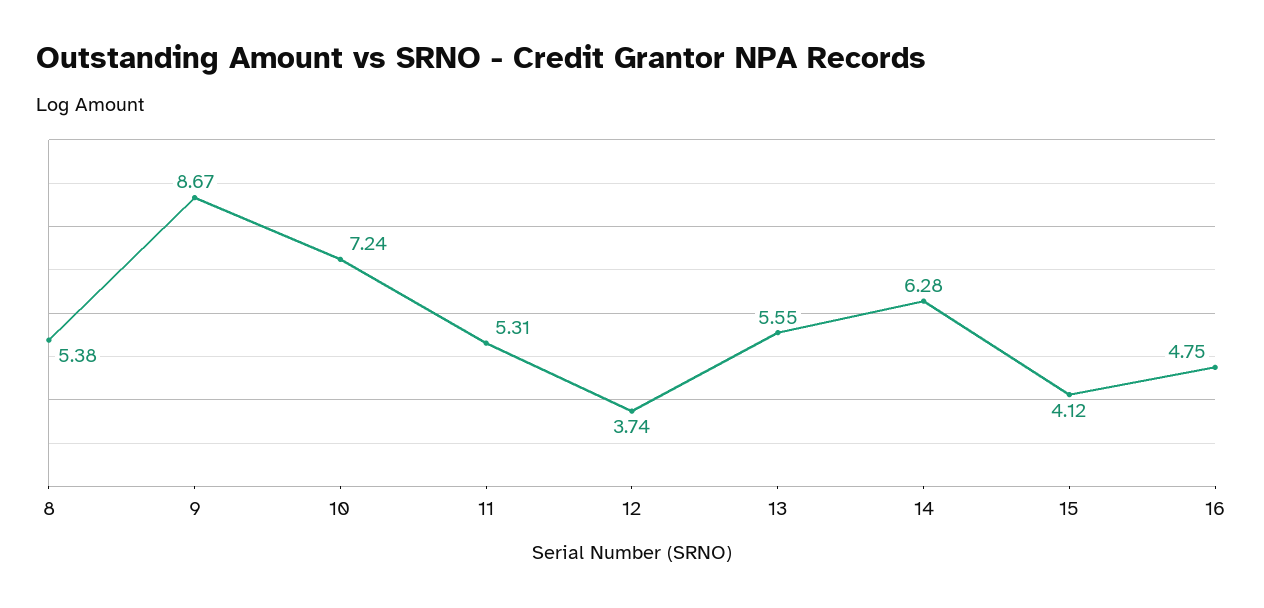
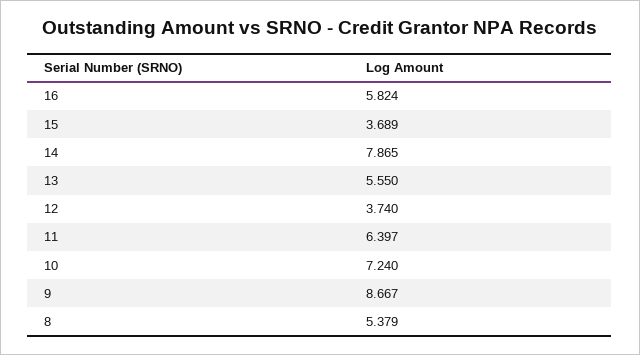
  {
    "8": 5.379,
    "9": 8.667,
    "10": 7.24,
-   "11": 5.31,
+   "11": 6.397,
    "12": 3.74,
    "13": 5.55,
-   "14": 6.28,
+   "14": 7.865,
-   "15": 4.12,
+   "15": 3.689,
-   "16": 4.75
+   "16": 5.824
  }

